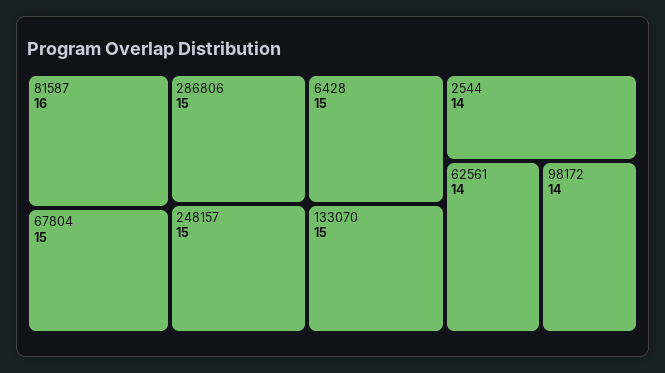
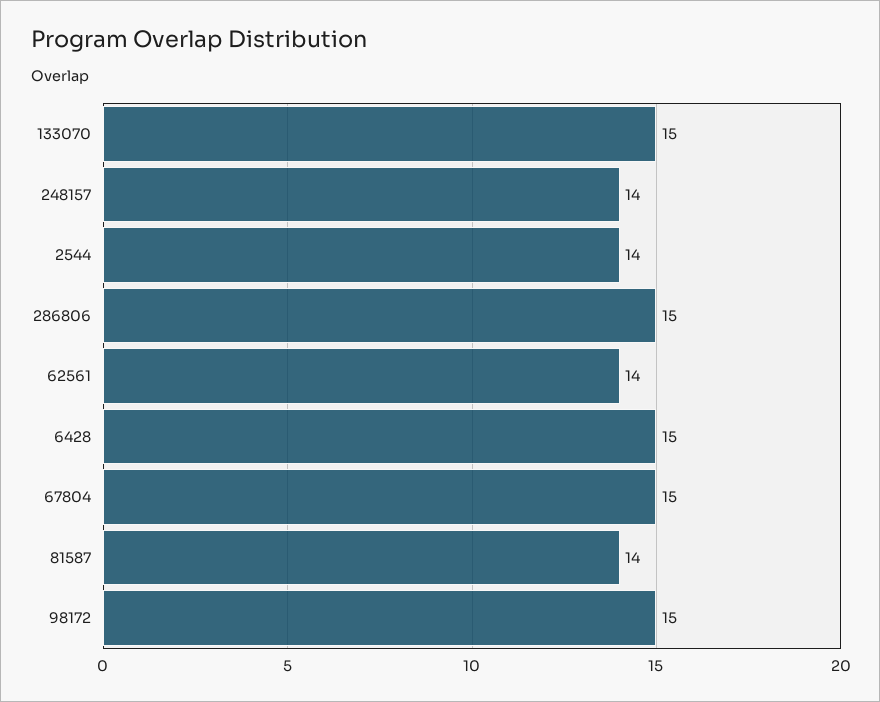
  {
-   "81587": 16,
+   "81587": 14,
    "67804": 15,
    "286806": 15,
-   "248157": 15,
+   "248157": 14,
    "6428": 15,
    "133070": 15,
    "2544": 14,
    "62561": 14,
-   "98172": 14
+   "98172": 15
  }

